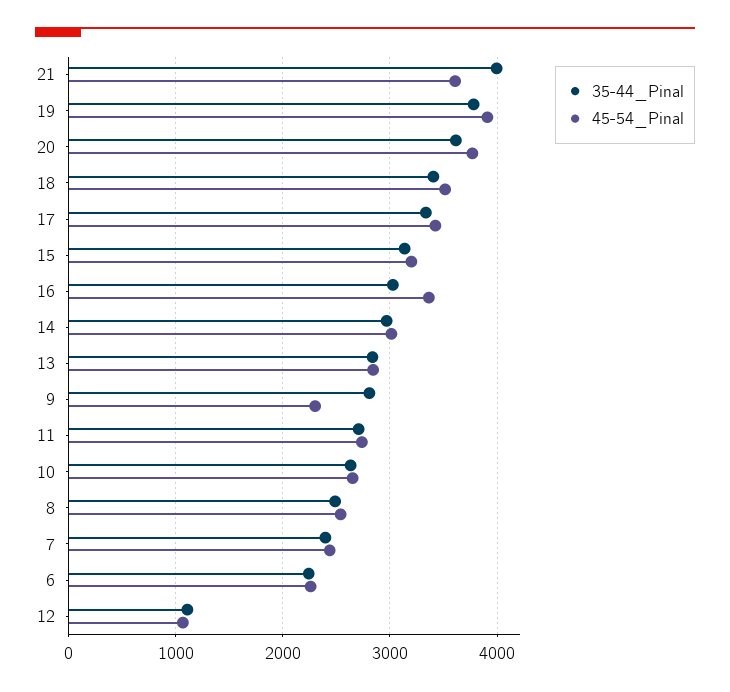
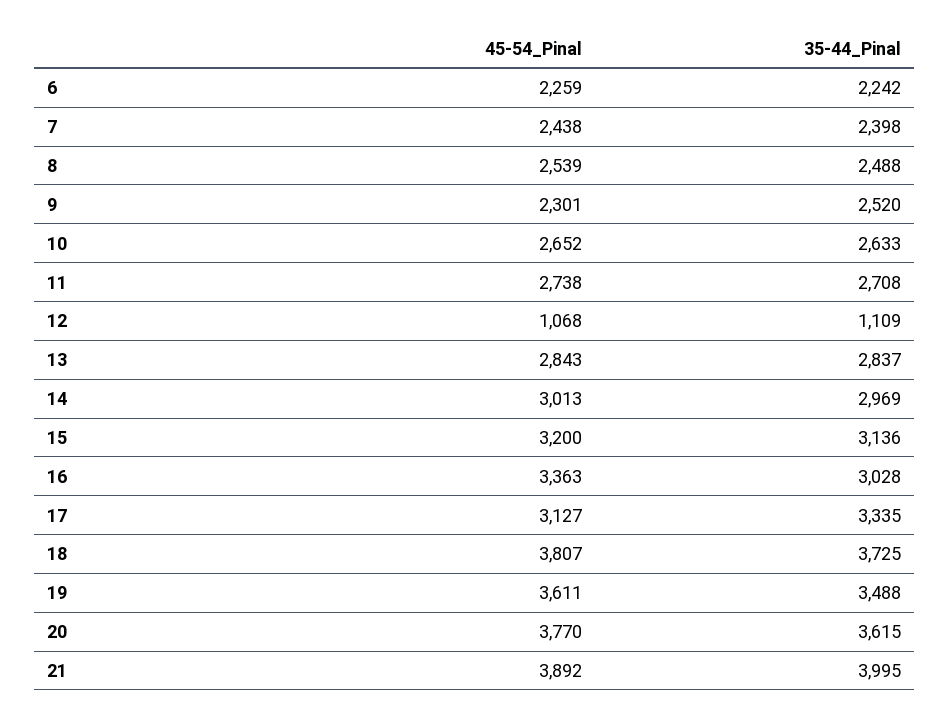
  {
    "35-44_Pinal": {
      "21": 3995,
-     "19": 3800,
+     "19": 3488,
      "20": 3615,
-     "18": 3400,
+     "18": 3725,
      "17": 3335,
      "15": 3136,
      "16": 3028,
      "14": 2969,
      "13": 2837,
-     "9": 2800,
+     "9": 2520,
      "11": 2708,
      "10": 2633,
      "8": 2488,
      "7": 2398,
      "6": 2242,
      "12": 1109
    },
    "45-54_Pinal": {
-     "21": 3600,
+     "21": 3892,
-     "19": 3900,
+     "19": 3611,
      "20": 3770,
-     "18": 3500,
+     "18": 3807,
-     "17": 3400,
+     "17": 3127,
      "15": 3200,
      "16": 3363,
      "14": 3013,
      "13": 2843,
      "9": 2301,
      "11": 2738,
      "10": 2652,
      "8": 2539,
      "7": 2438,
      "6": 2259,
      "12": 1068
    }
  }

